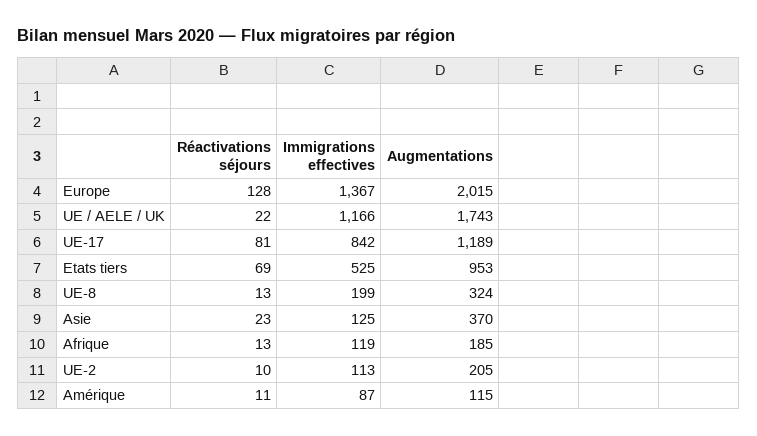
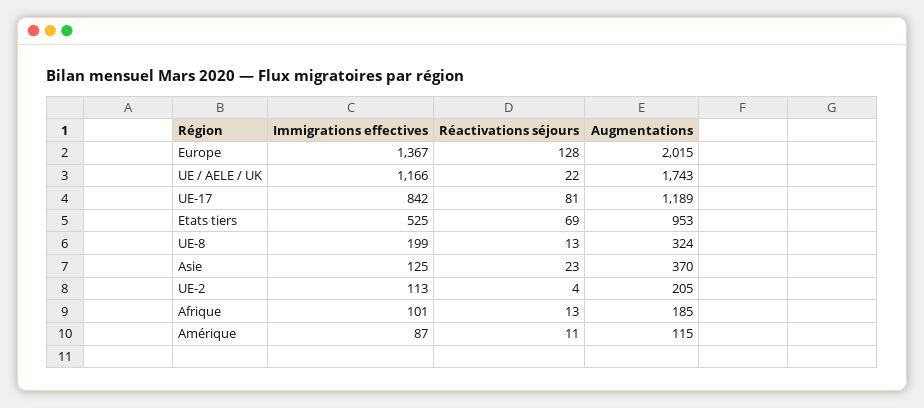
  {
    "Réactivations séjours": {
      "Europe": 128,
      "UE / AELE / UK": 22,
      "UE-17": 81,
      "Etats tiers": 69,
      "UE-8": 13,
      "Asie": 23,
      "Afrique": 13,
-     "UE-2": 10,
+     "UE-2": 4,
      "Amérique": 11
    },
    "Immigrations effectives": {
      "Europe": 1367,
      "UE / AELE / UK": 1166,
      "UE-17": 842,
      "Etats tiers": 525,
      "UE-8": 199,
      "Asie": 125,
-     "Afrique": 119,
+     "Afrique": 101,
      "UE-2": 113,
      "Amérique": 87
    },
    "Augmentations": {
      "Europe": 2015,
      "UE / AELE / UK": 1743,
      "UE-17": 1189,
      "Etats tiers": 953,
      "UE-8": 324,
      "Asie": 370,
      "Afrique": 185,
      "UE-2": 205,
      "Amérique": 115
    }
  }

